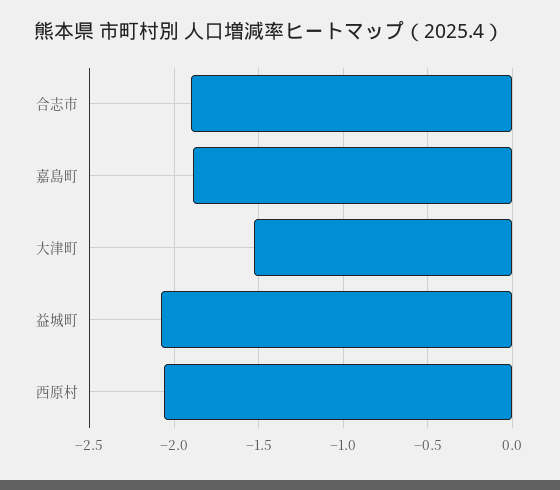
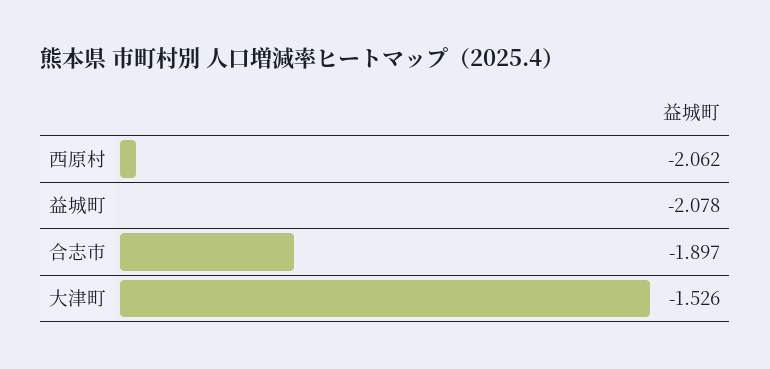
  {
    "合志市": -1.897,
-   "嘉島町": -1.9,
    "大津町": -1.526,
    "益城町": -2.078,
    "西原村": -2.062
  }

